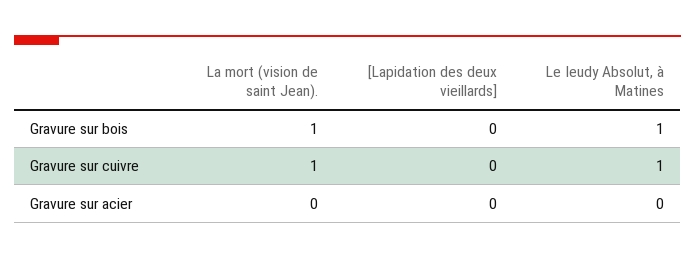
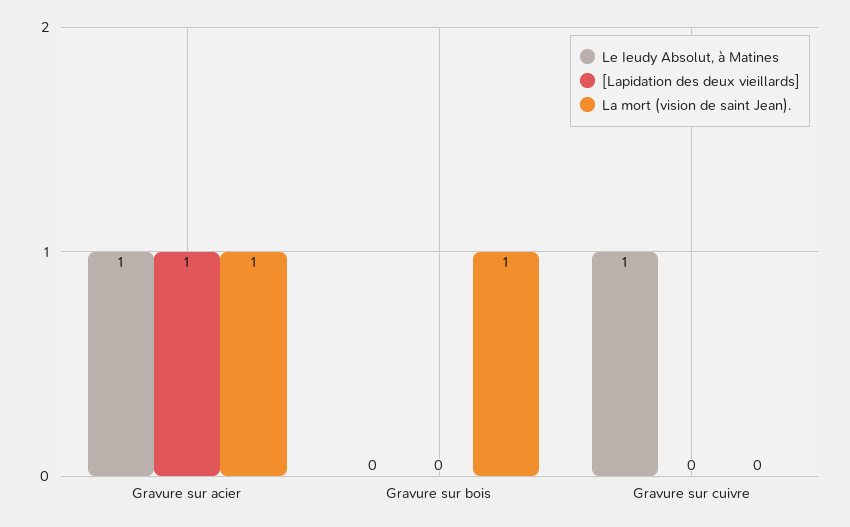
  {
    "La mort (vision de saint Jean).": {
      "Gravure sur bois": 1,
-     "Gravure sur cuivre": 1,
+     "Gravure sur cuivre": 0,
-     "Gravure sur acier": 0
+     "Gravure sur acier": 1
    },
    "[Lapidation des deux vieillards]": {
      "Gravure sur bois": 0,
      "Gravure sur cuivre": 0,
-     "Gravure sur acier": 0
+     "Gravure sur acier": 1
    },
    "Le Ieudy Absolut, à Matines": {
-     "Gravure sur bois": 1,
+     "Gravure sur bois": 0,
      "Gravure sur cuivre": 1,
-     "Gravure sur acier": 0
+     "Gravure sur acier": 1
    }
  }

